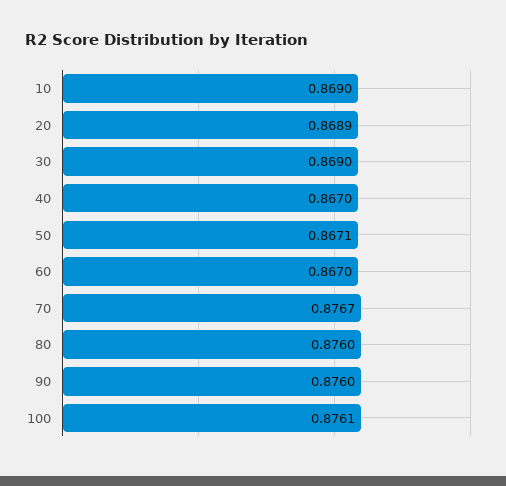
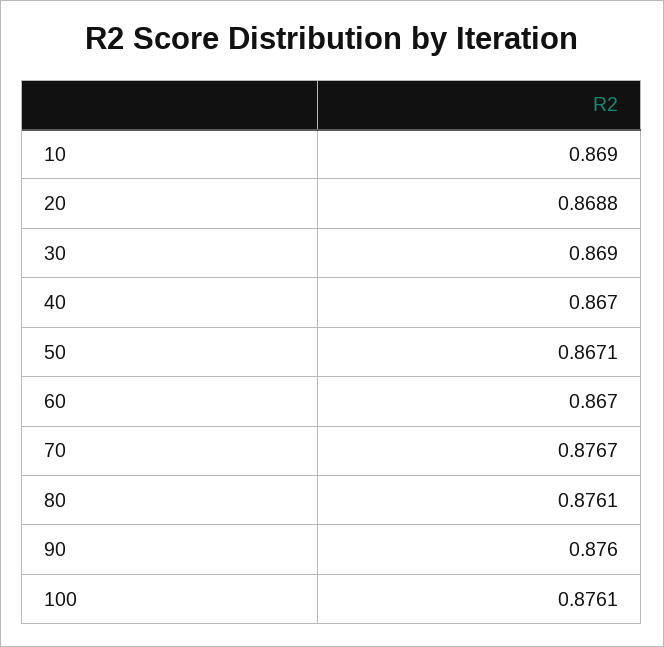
  {
    "10": 0.869,
-   "20": 0.8689,
+   "20": 0.8688,
    "30": 0.869,
    "40": 0.867,
    "50": 0.8671,
    "60": 0.867,
    "70": 0.8767,
-   "80": 0.876,
+   "80": 0.8761,
    "90": 0.876,
    "100": 0.8761
  }

